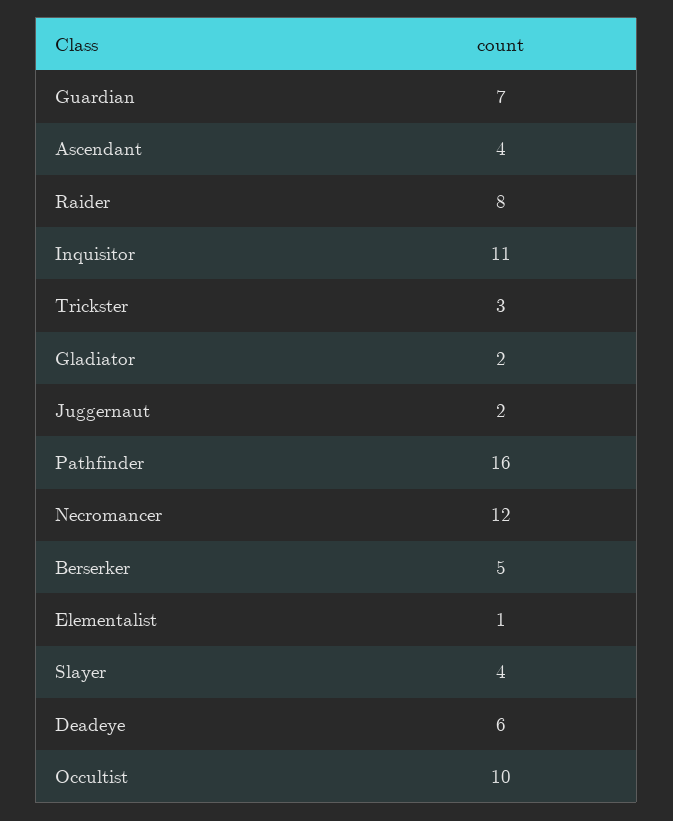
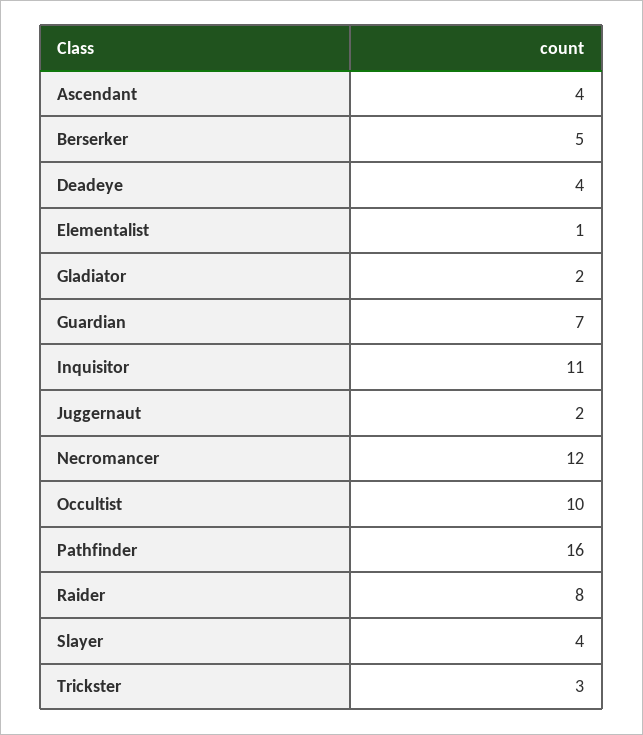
  {
    "Guardian": 7,
    "Ascendant": 4,
    "Raider": 8,
    "Inquisitor": 11,
    "Trickster": 3,
    "Gladiator": 2,
    "Juggernaut": 2,
    "Pathfinder": 16,
    "Necromancer": 12,
    "Berserker": 5,
    "Elementalist": 1,
    "Slayer": 4,
-   "Deadeye": 6,
+   "Deadeye": 4,
    "Occultist": 10
  }

